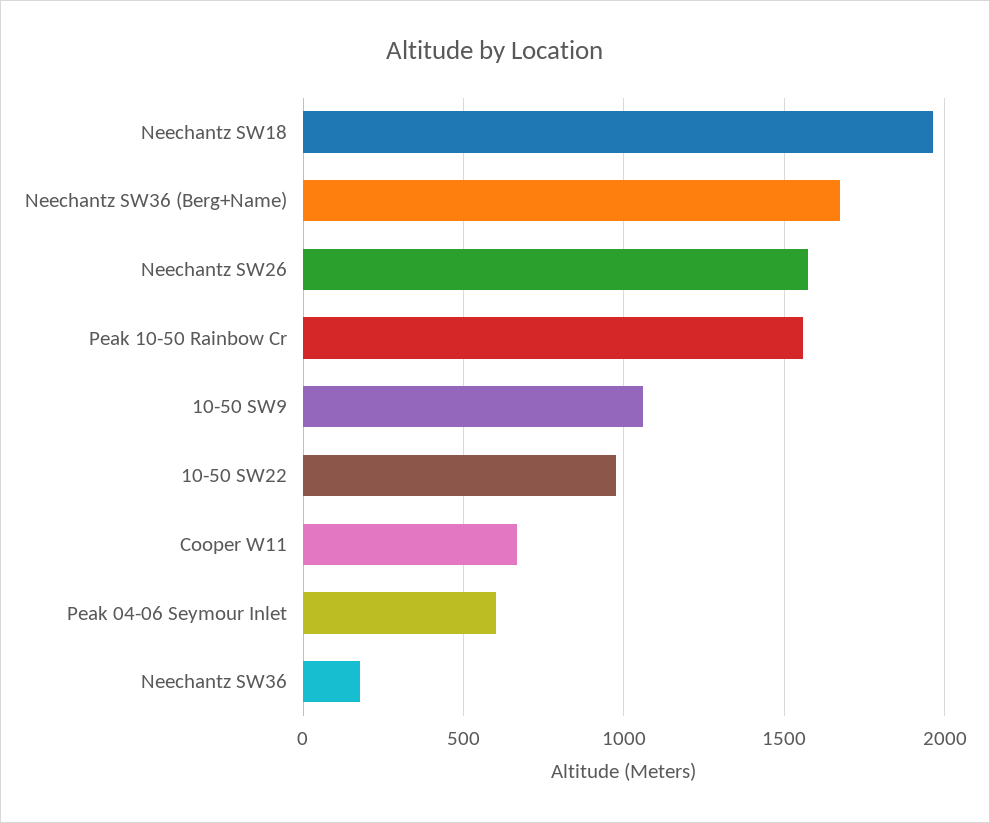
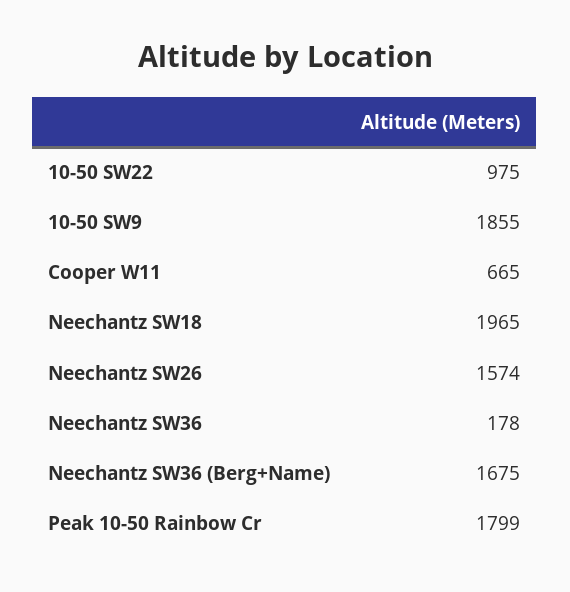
  {
    "Neechantz SW18": 1965,
    "Neechantz SW36 (Berg+Name)": 1675,
    "Neechantz SW26": 1574,
-   "Peak 10-50 Rainbow Cr": 1550,
+   "Peak 10-50 Rainbow Cr": 1799,
-   "10-50 SW9": 1050,
+   "10-50 SW9": 1855,
    "10-50 SW22": 975,
    "Cooper W11": 665,
-   "Peak 04-06 Seymour Inlet": 600,
    "Neechantz SW36": 178
  }

